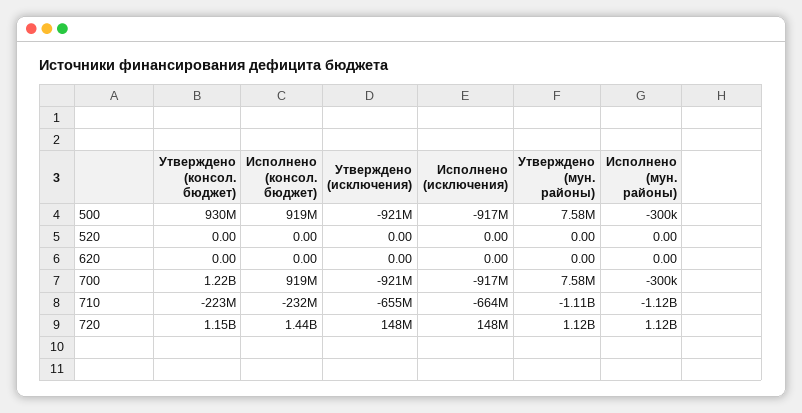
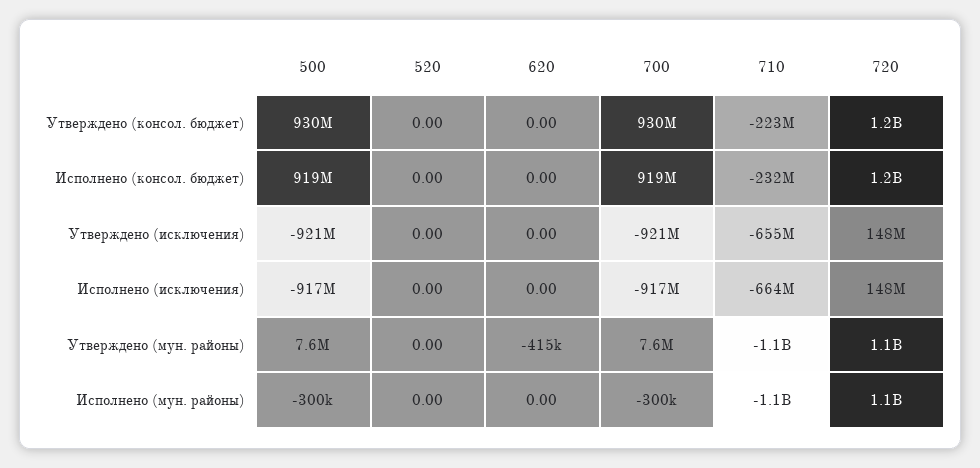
  {
    "Утверждено (консол. бюджет)": {
      "500": 930000000,
      "520": 0,
      "620": 0,
-     "700": 1220000000,
+     "700": 930000000,
      "710": -223000000,
      "720": 1150000000
    },
    "Исполнено (консол. бюджет)": {
      "500": 919000000,
      "520": 0,
      "620": 0,
      "700": 919000000,
      "710": -232000000,
-     "720": 1440000000
+     "720": 1200000000
    },
    "Утверждено (исключения)": {
      "500": -921000000,
      "520": 0,
      "620": 0,
      "700": -921000000,
      "710": -655000000,
      "720": 148000000
    },
    "Исполнено (исключения)": {
      "500": -917000000,
      "520": 0,
      "620": 0,
      "700": -917000000,
      "710": -664000000,
      "720": 148000000
    },
    "Утверждено (мун. районы)": {
      "500": 7580000,
      "520": 0,
-     "620": 0,
+     "620": -415000,
      "700": 7580000,
      "710": -1110000000,
      "720": 1120000000
    },
    "Исполнено (мун. районы)": {
      "500": -300000,
      "520": 0,
      "620": 0,
      "700": -300000,
      "710": -1120000000,
      "720": 1120000000
    }
  }

